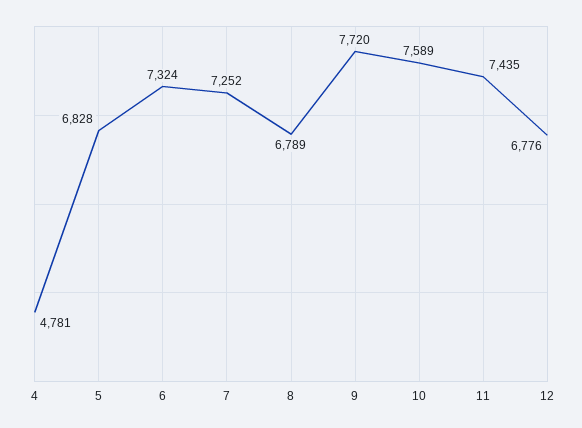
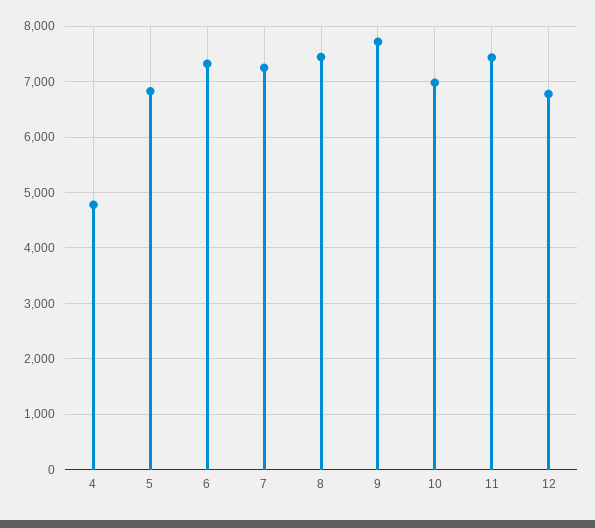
  {
    "4": 4781,
    "5": 6828,
    "6": 7324,
    "7": 7252,
-   "8": 6789,
+   "8": 7400,
    "9": 7720,
-   "10": 7589,
+   "10": 7000,
    "11": 7435,
    "12": 6776
  }

